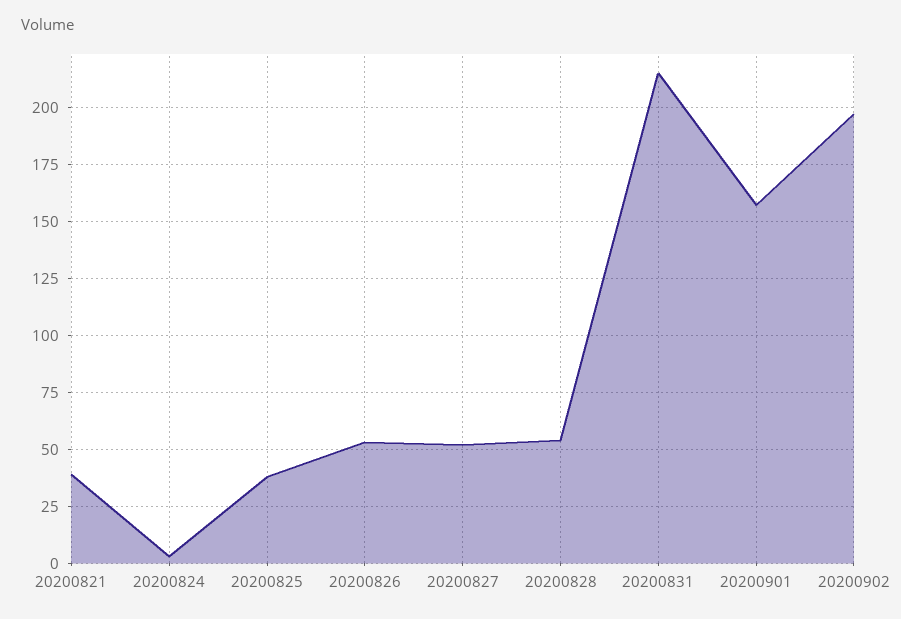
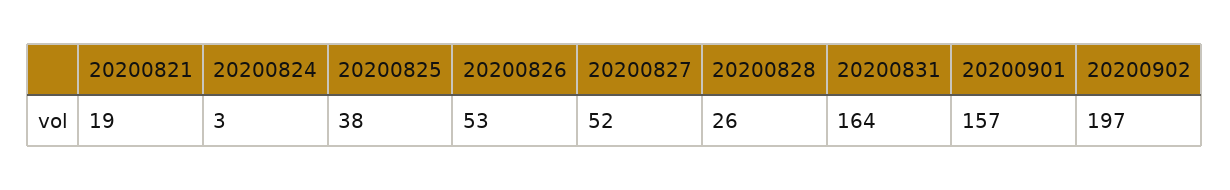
  {
-   "20200821": 40,
+   "20200821": 19,
    "20200824": 3,
    "20200825": 38,
    "20200826": 53,
    "20200827": 52,
-   "20200828": 55,
+   "20200828": 26,
-   "20200831": 215,
+   "20200831": 164,
    "20200901": 157,
    "20200902": 197
  }

